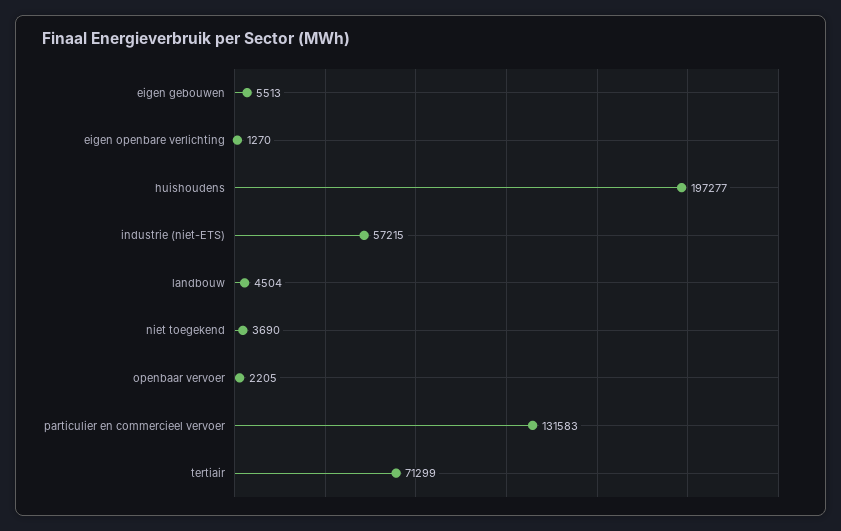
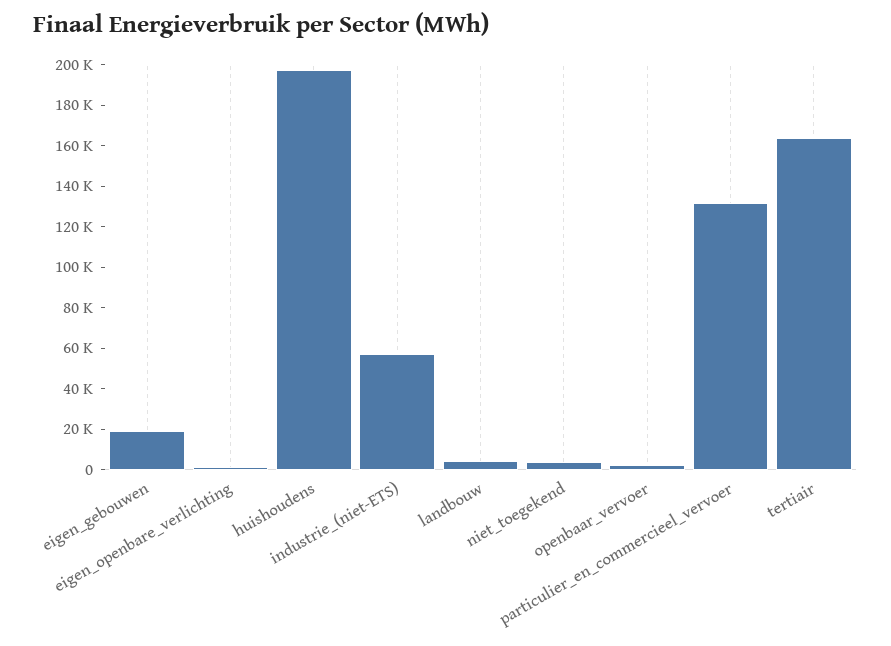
  {
-   "eigen gebouwen": 5513,
+   "eigen gebouwen": 20000,
    "eigen openbare verlichting": 1270,
    "huishoudens": 197277,
    "industrie (niet-ETS)": 57215,
    "landbouw": 4504,
    "niet toegekend": 3690,
    "openbaar vervoer": 2205,
    "particulier en commercieel vervoer": 131583,
-   "tertiair": 71299
+   "tertiair": 165000
  }

